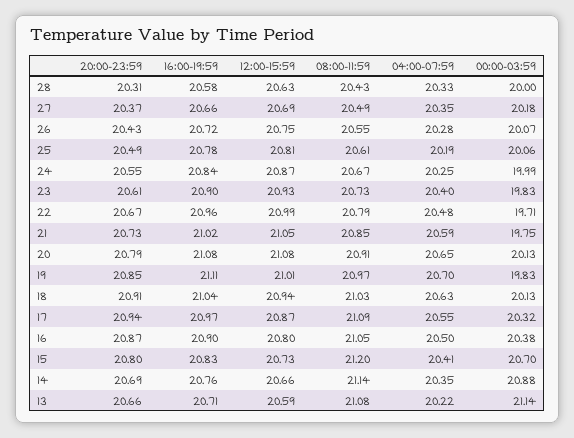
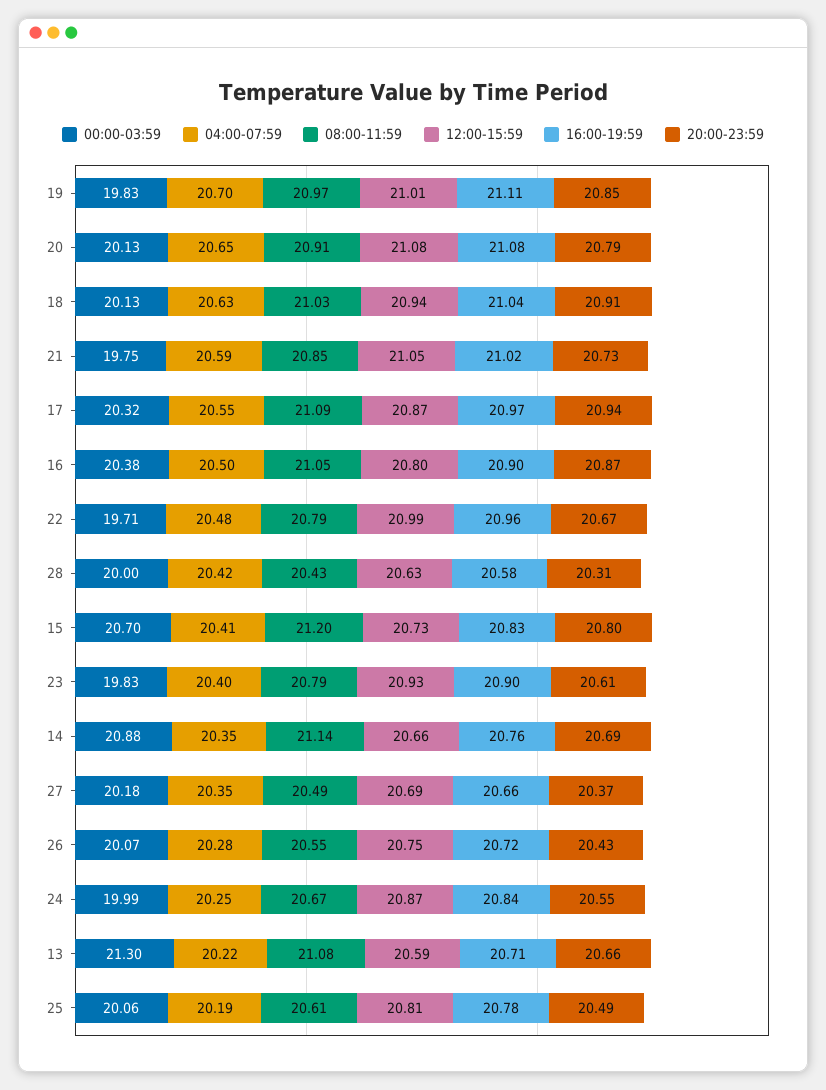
  {
    "20:00-23:59": {
      "28": 20.31,
      "27": 20.37,
      "26": 20.43,
      "25": 20.49,
      "24": 20.55,
      "23": 20.61,
      "22": 20.67,
      "21": 20.73,
      "20": 20.79,
      "19": 20.85,
      "18": 20.91,
      "17": 20.94,
      "16": 20.87,
      "15": 20.8,
      "14": 20.69,
      "13": 20.66
    },
    "16:00-19:59": {
      "28": 20.58,
      "27": 20.66,
      "26": 20.72,
      "25": 20.78,
      "24": 20.84,
      "23": 20.9,
      "22": 20.96,
      "21": 21.02,
      "20": 21.08,
      "19": 21.11,
      "18": 21.04,
      "17": 20.97,
      "16": 20.9,
      "15": 20.83,
      "14": 20.76,
      "13": 20.71
    },
    "12:00-15:59": {
      "28": 20.63,
      "27": 20.69,
      "26": 20.75,
      "25": 20.81,
      "24": 20.87,
      "23": 20.93,
      "22": 20.99,
      "21": 21.05,
      "20": 21.08,
      "19": 21.01,
      "18": 20.94,
      "17": 20.87,
      "16": 20.8,
      "15": 20.73,
      "14": 20.66,
      "13": 20.59
    },
    "08:00-11:59": {
      "28": 20.43,
      "27": 20.49,
      "26": 20.55,
      "25": 20.61,
      "24": 20.67,
-     "23": 20.73,
+     "23": 20.79,
      "22": 20.79,
      "21": 20.85,
      "20": 20.91,
      "19": 20.97,
      "18": 21.03,
      "17": 21.09,
      "16": 21.05,
      "15": 21.2,
      "14": 21.14,
      "13": 21.08
    },
    "04:00-07:59": {
-     "28": 20.33,
+     "28": 20.42,
      "27": 20.35,
      "26": 20.28,
      "25": 20.19,
      "24": 20.25,
      "23": 20.4,
      "22": 20.48,
      "21": 20.59,
      "20": 20.65,
      "19": 20.7,
      "18": 20.63,
      "17": 20.55,
      "16": 20.5,
      "15": 20.41,
      "14": 20.35,
      "13": 20.22
    },
    "00:00-03:59": {
      "28": 20,
      "27": 20.18,
      "26": 20.07,
      "25": 20.06,
      "24": 19.99,
      "23": 19.83,
      "22": 19.71,
      "21": 19.75,
      "20": 20.13,
      "19": 19.83,
      "18": 20.13,
      "17": 20.32,
      "16": 20.38,
      "15": 20.7,
      "14": 20.88,
-     "13": 21.14
+     "13": 21.3
    }
  }

